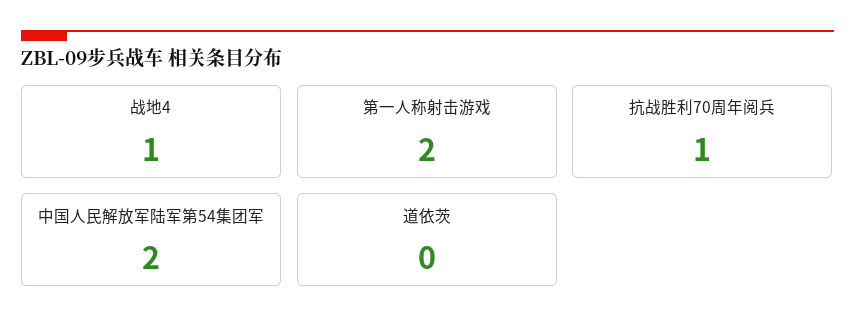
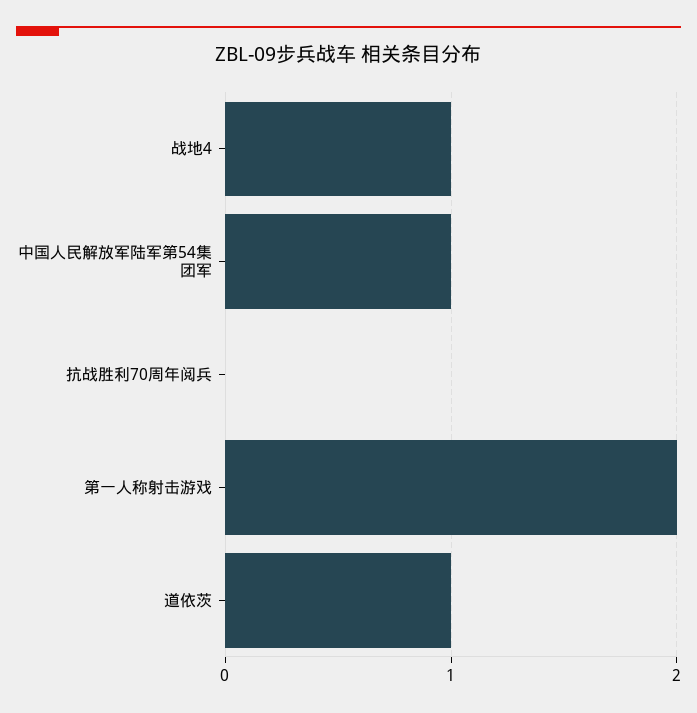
  {
    "战地4": 1,
    "第一人称射击游戏": 2,
-   "抗战胜利70周年阅兵": 1,
+   "抗战胜利70周年阅兵": 0,
-   "中国人民解放军陆军第54集团军": 2,
+   "中国人民解放军陆军第54集团军": 1,
-   "道依茨": 0
+   "道依茨": 1
  }

